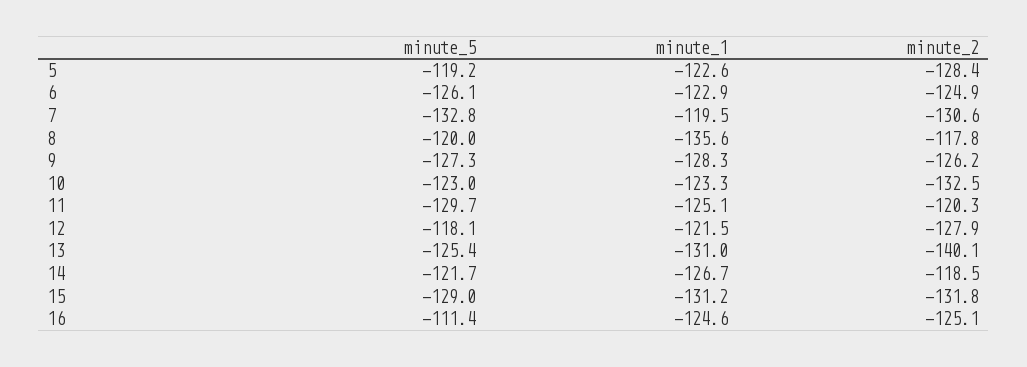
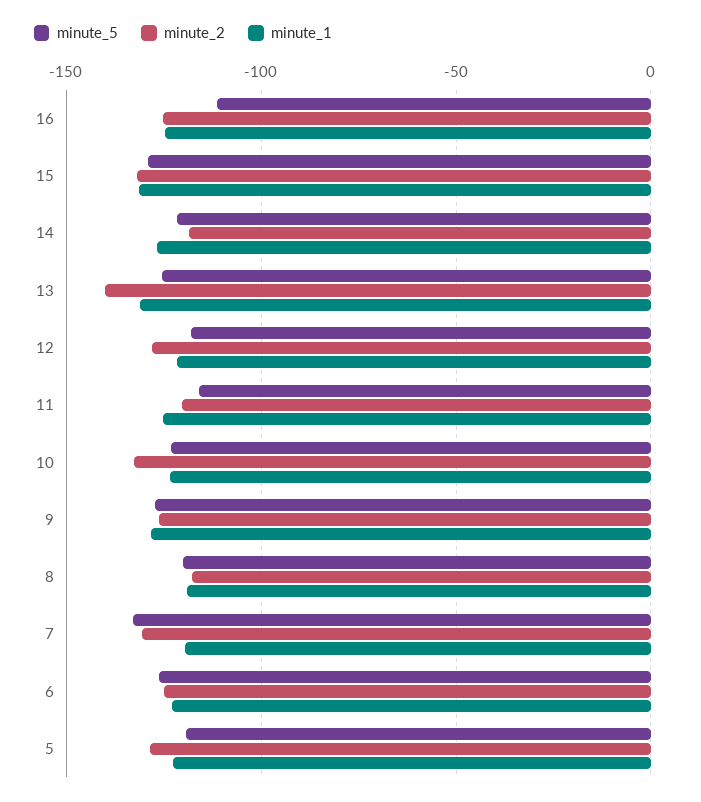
  {
    "minute_5": {
      "5": -119.2,
      "6": -126.1,
      "7": -132.8,
      "8": -120,
      "9": -127.3,
      "10": -123,
-     "11": -129.7,
+     "11": -115,
      "12": -118.1,
      "13": -125.4,
      "14": -121.7,
      "15": -129,
      "16": -111.4
    },
    "minute_1": {
      "5": -122.6,
      "6": -122.9,
      "7": -119.5,
-     "8": -135.6,
+     "8": -120,
      "9": -128.3,
      "10": -123.3,
      "11": -125.1,
      "12": -121.5,
      "13": -131,
      "14": -126.7,
      "15": -131.2,
      "16": -124.6
    },
    "minute_2": {
      "5": -128.4,
      "6": -124.9,
      "7": -130.6,
      "8": -117.8,
      "9": -126.2,
      "10": -132.5,
      "11": -120.3,
      "12": -127.9,
      "13": -140.1,
      "14": -118.5,
      "15": -131.8,
      "16": -125.1
    }
  }

